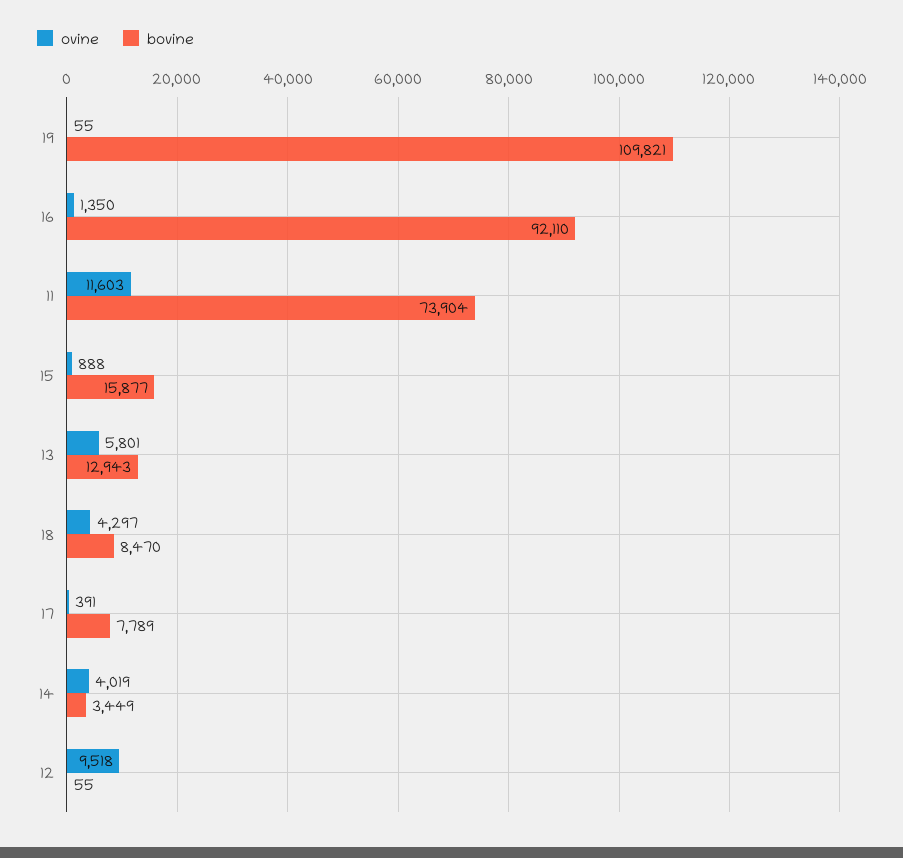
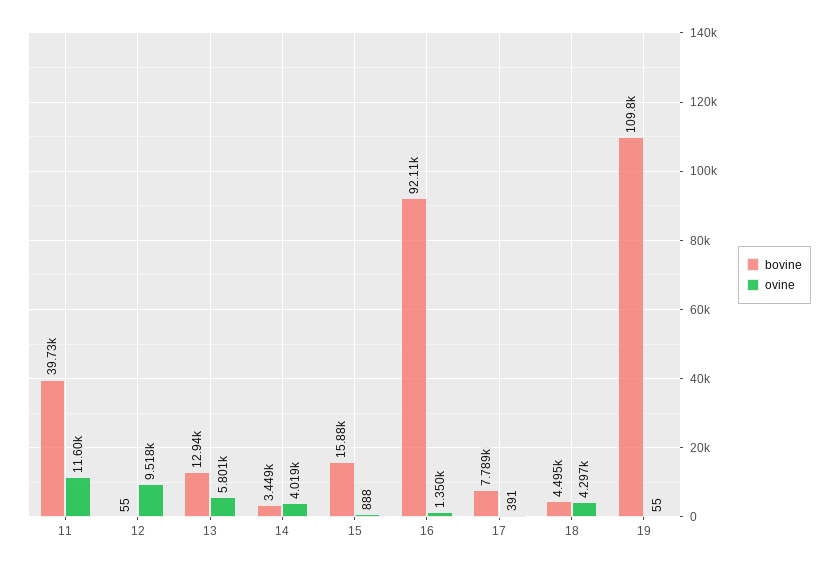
  {
    "ovine": {
      "19": 55,
      "16": 1350,
      "11": 11603,
      "15": 888,
      "13": 5801,
      "18": 4297,
      "17": 391,
      "14": 4019,
      "12": 9518
    },
    "bovine": {
      "19": 109821,
      "16": 92110,
-     "11": 73904,
+     "11": 39730,
      "15": 15877,
      "13": 12943,
-     "18": 8470,
+     "18": 4495,
      "17": 7789,
      "14": 3449,
      "12": 55
    }
  }

